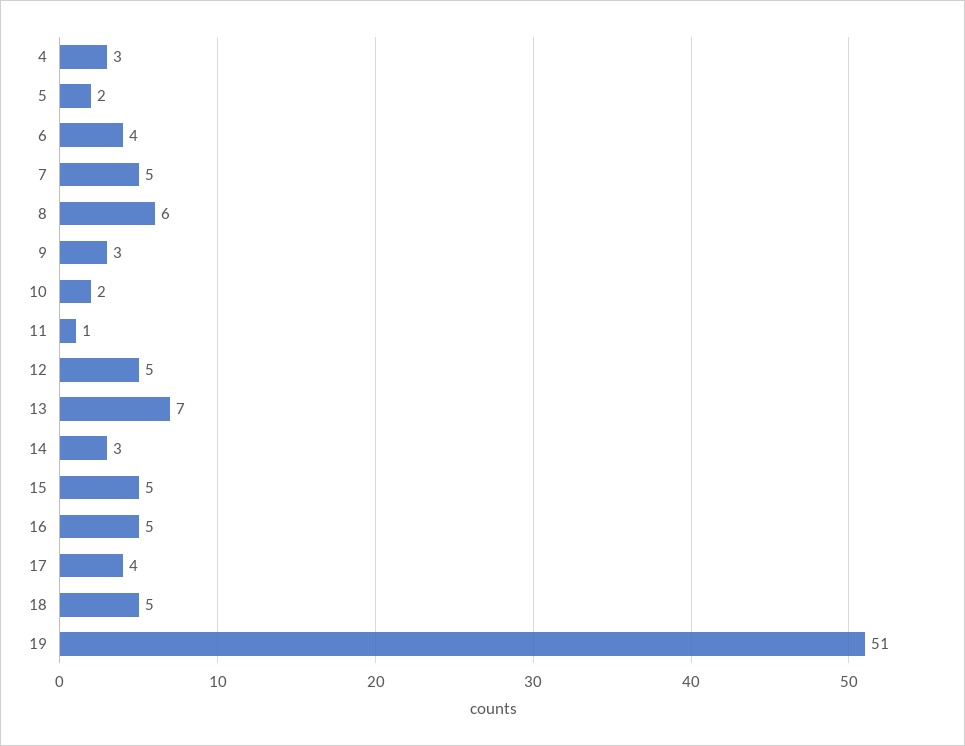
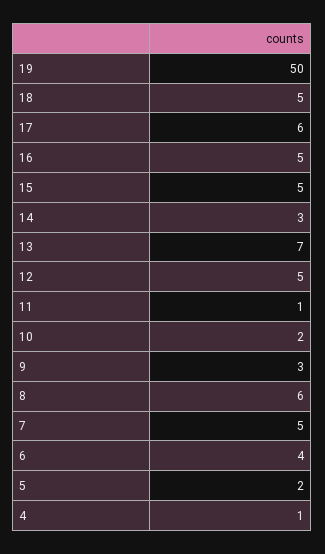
  {
-   "4": 3,
+   "4": 1,
    "5": 2,
    "6": 4,
    "7": 5,
    "8": 6,
    "9": 3,
    "10": 2,
    "11": 1,
    "12": 5,
    "13": 7,
    "14": 3,
    "15": 5,
    "16": 5,
-   "17": 4,
+   "17": 6,
    "18": 5,
-   "19": 51
+   "19": 50
  }

